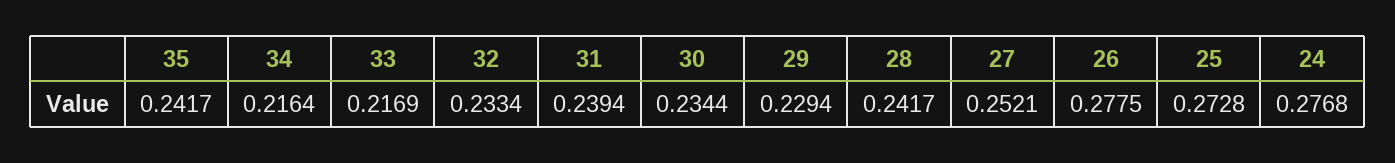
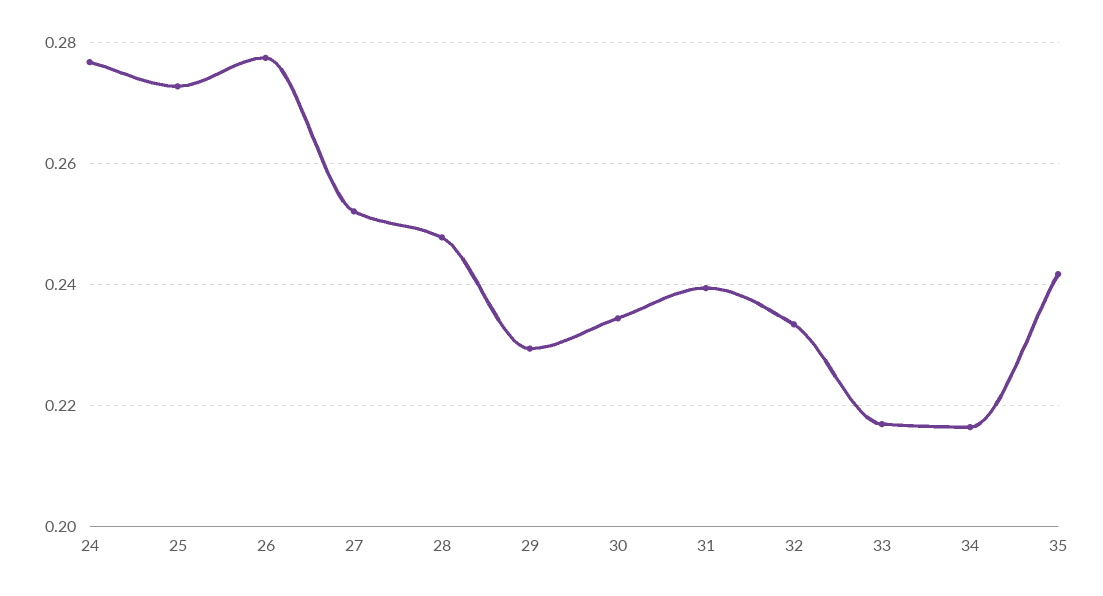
  {
    "35": 0.2417,
    "34": 0.2164,
    "33": 0.2169,
    "32": 0.2334,
    "31": 0.2394,
    "30": 0.2344,
    "29": 0.2294,
-   "28": 0.2417,
+   "28": 0.248,
    "27": 0.2521,
    "26": 0.2775,
    "25": 0.2728,
    "24": 0.2768
  }

